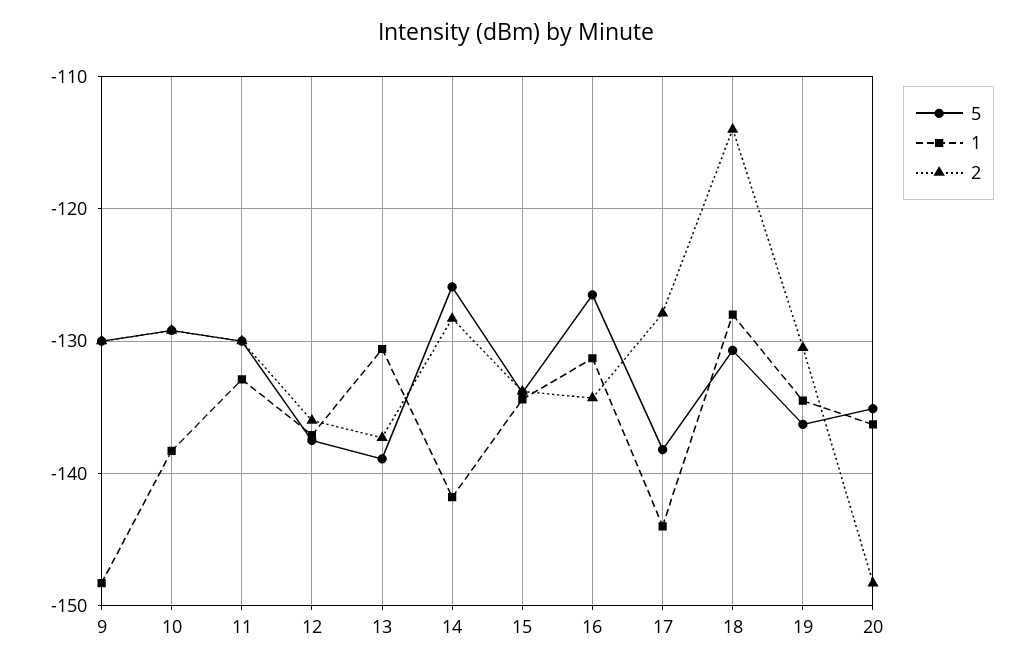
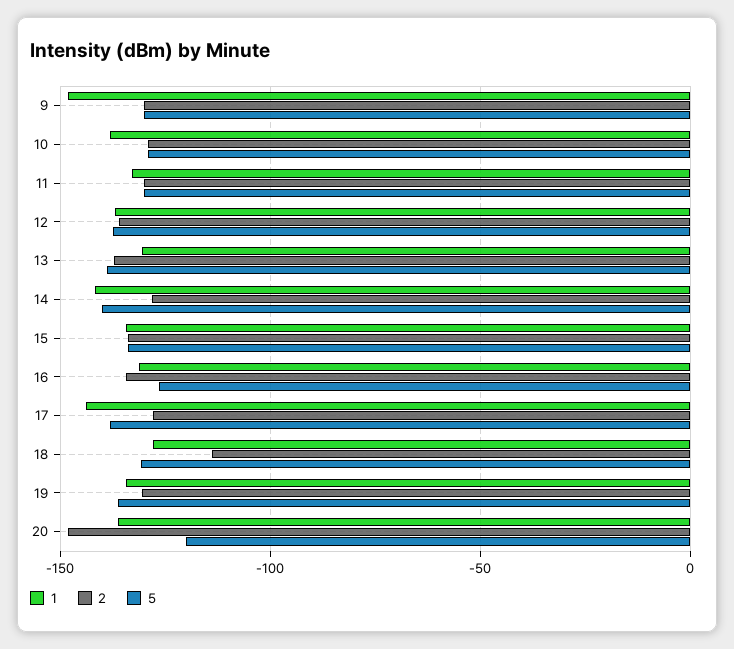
  {
    "5": {
      "9": -130,
      "10": -129,
      "11": -130,
      "12": -138,
      "13": -139,
-     "14": -126,
+     "14": -140,
      "15": -134,
      "16": -127,
      "17": -138,
      "18": -131,
      "19": -136,
-     "20": -135
+     "20": -120
    },
    "1": {
      "9": -148,
      "10": -138,
      "11": -133,
      "12": -137,
      "13": -131,
      "14": -142,
      "15": -134,
      "16": -131,
      "17": -144,
      "18": -128,
      "19": -135,
      "20": -136
    },
    "2": {
      "9": -130,
      "10": -129,
      "11": -130,
      "12": -136,
      "13": -137,
      "14": -128,
      "15": -134,
      "16": -134,
      "17": -128,
      "18": -114,
      "19": -131,
      "20": -148
    }
  }

